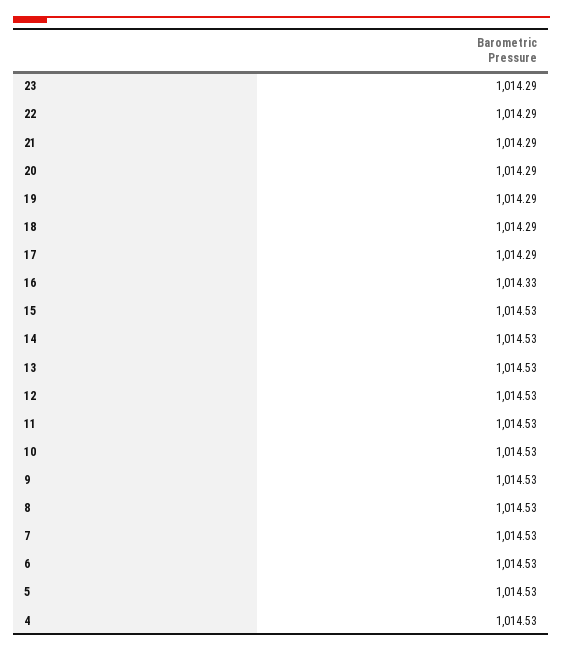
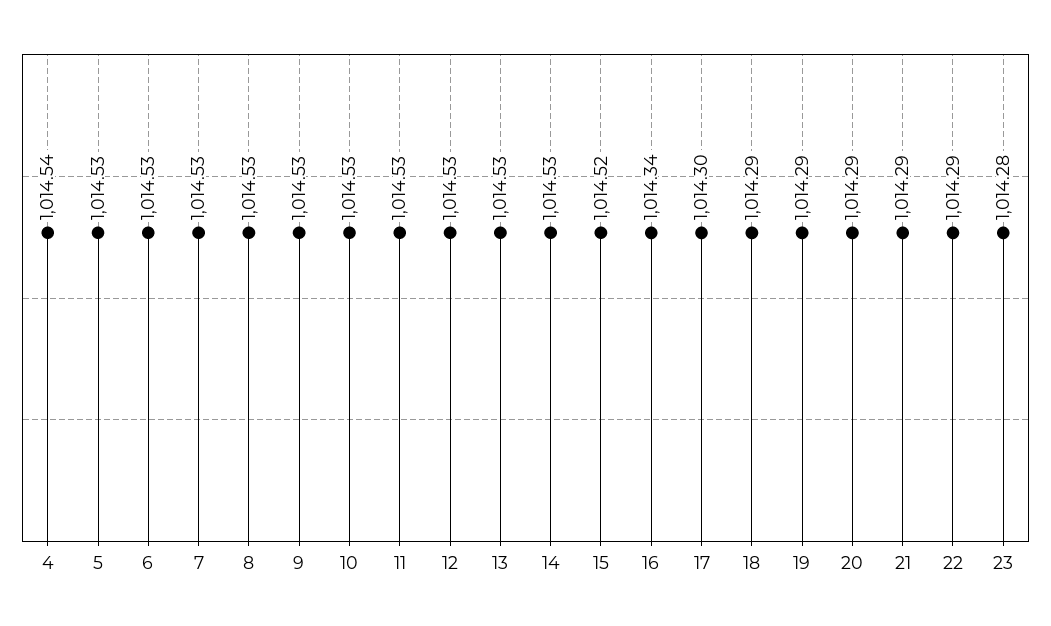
  {
-   "23": 1014.29,
+   "23": 1014.28,
    "22": 1014.29,
    "21": 1014.29,
    "20": 1014.29,
    "19": 1014.29,
    "18": 1014.29,
-   "17": 1014.29,
+   "17": 1014.3,
-   "16": 1014.33,
+   "16": 1014.34,
-   "15": 1014.53,
+   "15": 1014.52,
    "14": 1014.53,
    "13": 1014.53,
    "12": 1014.53,
    "11": 1014.53,
    "10": 1014.53,
    "9": 1014.53,
    "8": 1014.53,
    "7": 1014.53,
    "6": 1014.53,
    "5": 1014.53,
-   "4": 1014.53
+   "4": 1014.54
  }

